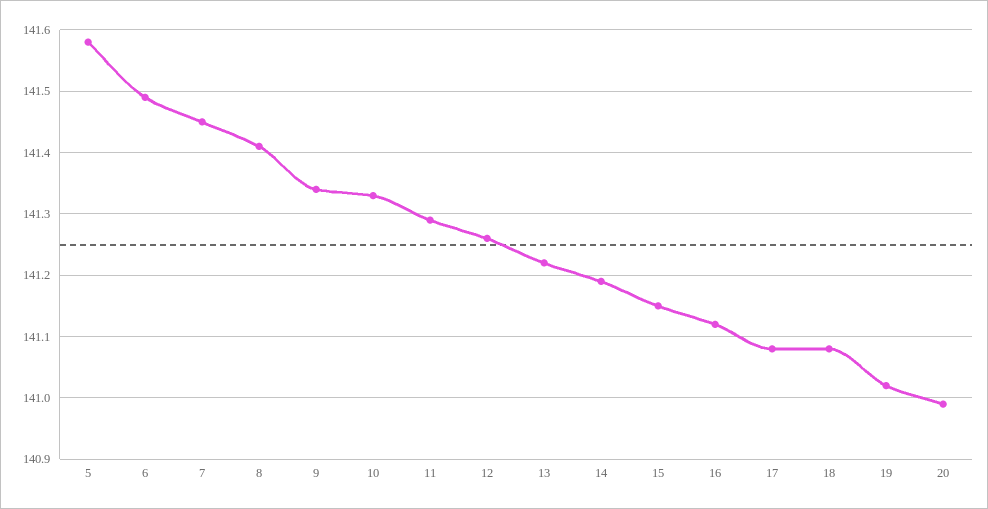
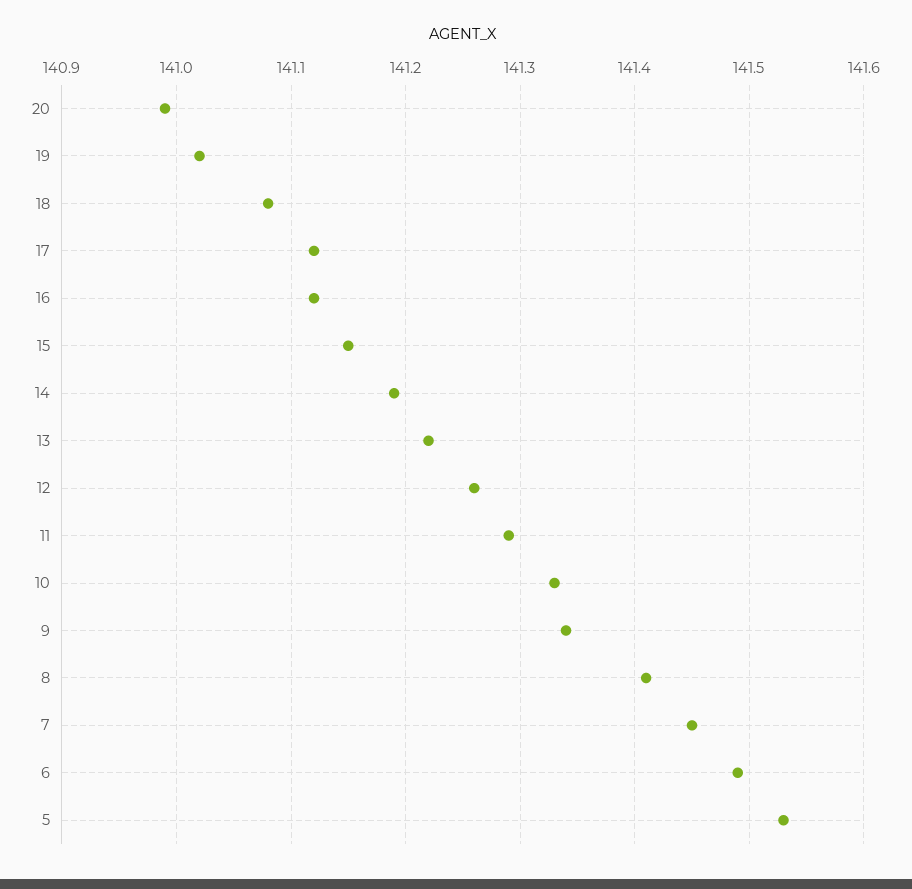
  {
-   "5": 141.58,
+   "5": 141.53,
    "6": 141.49,
    "7": 141.45,
    "8": 141.41,
    "9": 141.34,
    "10": 141.33,
    "11": 141.29,
    "12": 141.26,
    "13": 141.22,
    "14": 141.19,
    "15": 141.15,
    "16": 141.12,
-   "17": 141.08,
+   "17": 141.12,
    "18": 141.08,
    "19": 141.02,
    "20": 140.99
  }

